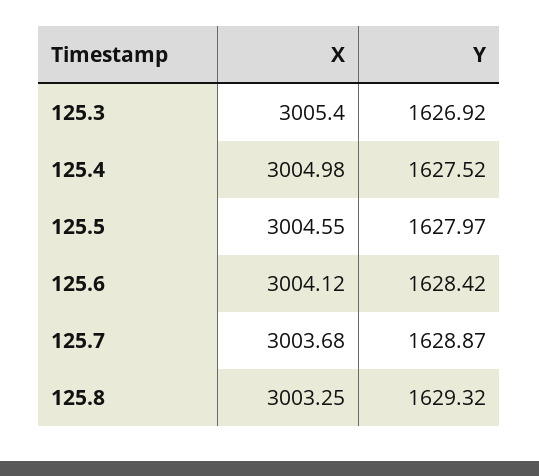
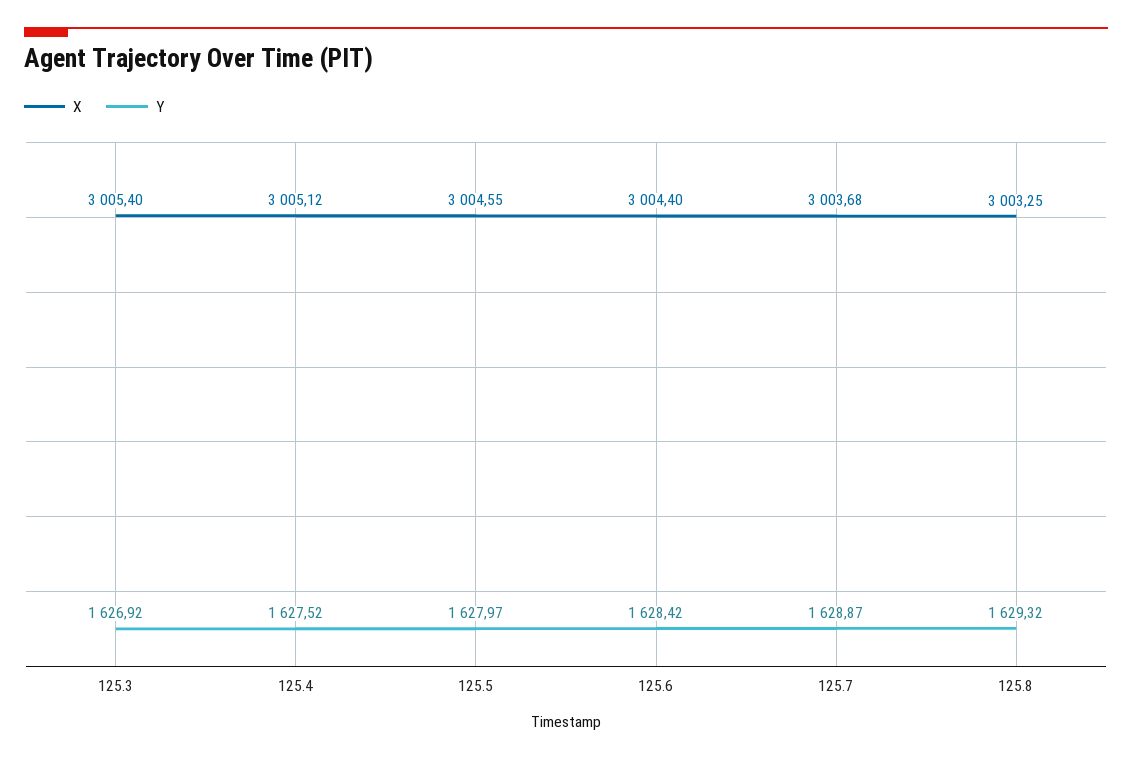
  {
    "X": {
      "125.3": 3005.4,
-     "125.4": 3004.98,
+     "125.4": 3005.12,
      "125.5": 3004.55,
-     "125.6": 3004.12,
+     "125.6": 3004.4,
      "125.7": 3003.68,
      "125.8": 3003.25
    },
    "Y": {
      "125.3": 1626.92,
      "125.4": 1627.52,
      "125.5": 1627.97,
      "125.6": 1628.42,
      "125.7": 1628.87,
      "125.8": 1629.32
    }
  }

